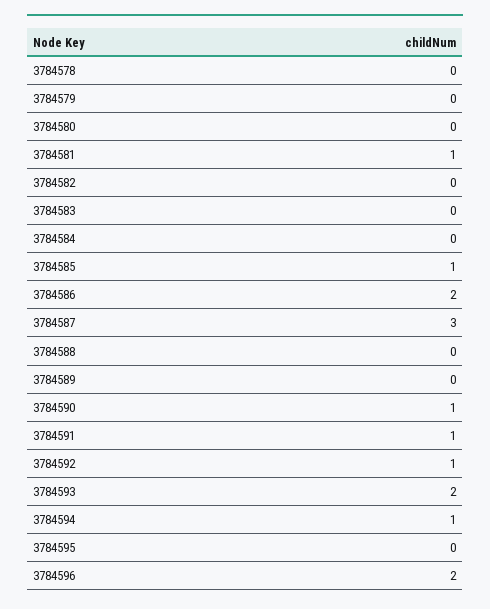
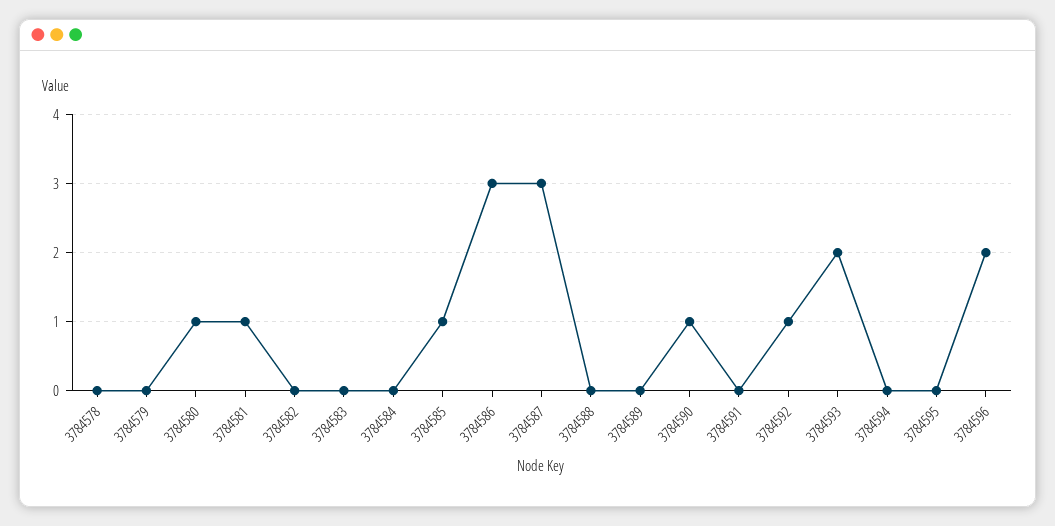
  {
    "3784578": 0,
    "3784579": 0,
-   "3784580": 0,
+   "3784580": 1,
    "3784581": 1,
    "3784582": 0,
    "3784583": 0,
    "3784584": 0,
    "3784585": 1,
-   "3784586": 2,
+   "3784586": 3,
    "3784587": 3,
    "3784588": 0,
    "3784589": 0,
    "3784590": 1,
-   "3784591": 1,
+   "3784591": 0,
    "3784592": 1,
    "3784593": 2,
-   "3784594": 1,
+   "3784594": 0,
    "3784595": 0,
    "3784596": 2
  }

